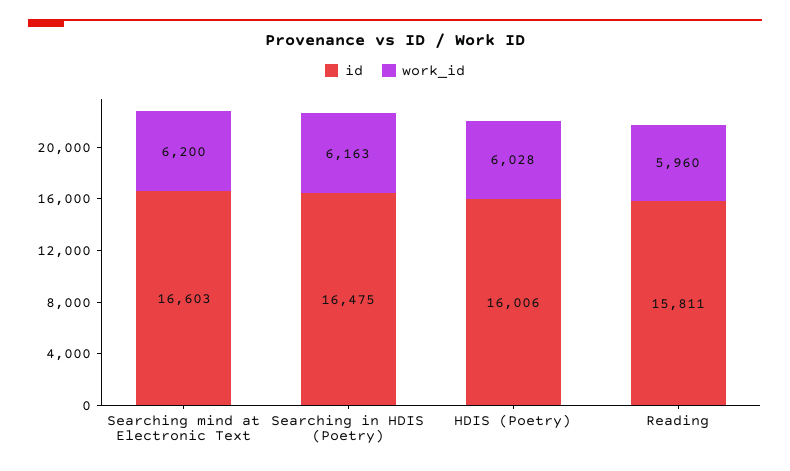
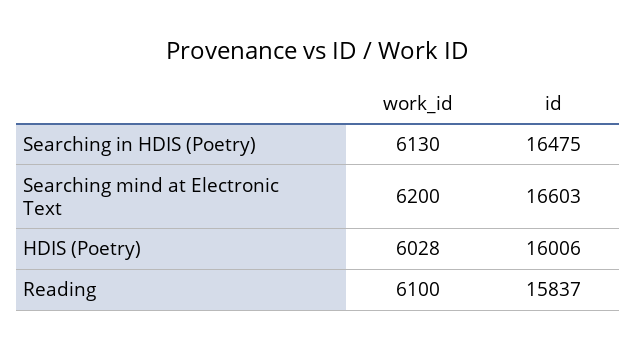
  {
    "id": {
      "Searching mind at Electronic Text": 16603,
      "Searching in HDIS (Poetry)": 16475,
      "HDIS (Poetry)": 16006,
-     "Reading": 15811
+     "Reading": 15837
    },
    "work_id": {
      "Searching mind at Electronic Text": 6200,
-     "Searching in HDIS (Poetry)": 6163,
+     "Searching in HDIS (Poetry)": 6130,
      "HDIS (Poetry)": 6028,
-     "Reading": 5960
+     "Reading": 6100
    }
  }

